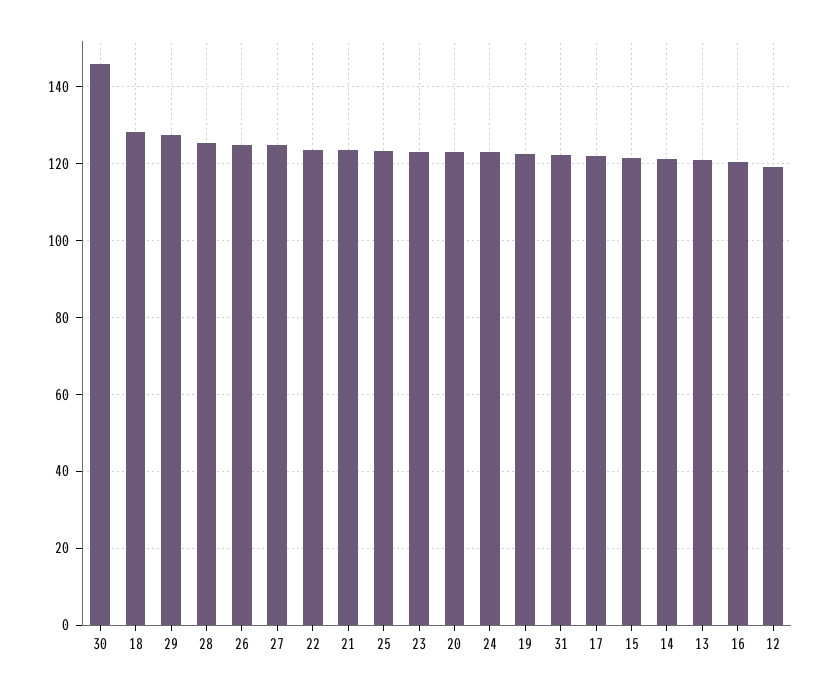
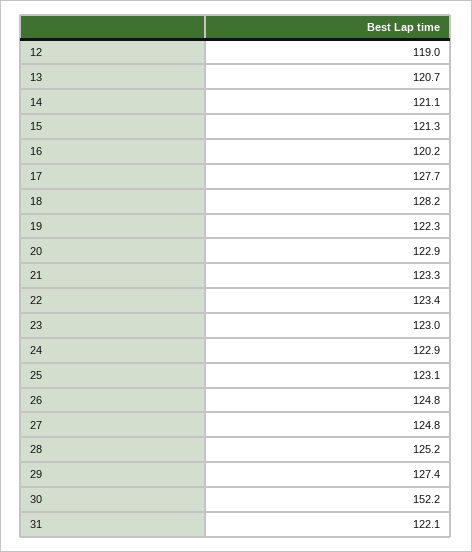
  {
-   "30": 146,
+   "30": 152.2,
    "18": 128.2,
    "29": 127.4,
    "28": 125.2,
    "26": 124.8,
    "27": 124.8,
    "22": 123.4,
    "21": 123.3,
    "25": 123.1,
    "23": 123,
    "20": 122.9,
    "24": 122.9,
    "19": 122.3,
    "31": 122.1,
-   "17": 122,
+   "17": 127.7,
    "15": 121.3,
    "14": 121.1,
    "13": 120.7,
    "16": 120.2,
    "12": 119
  }

